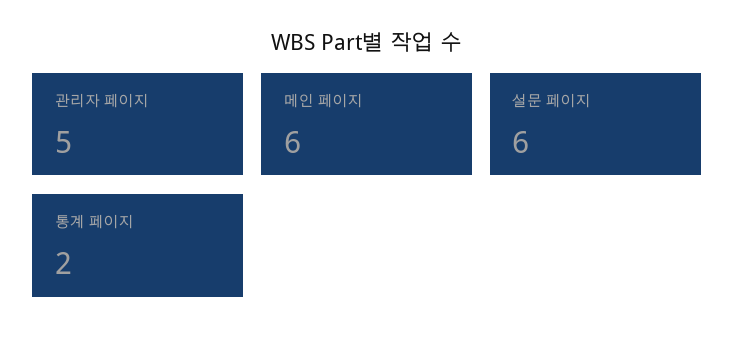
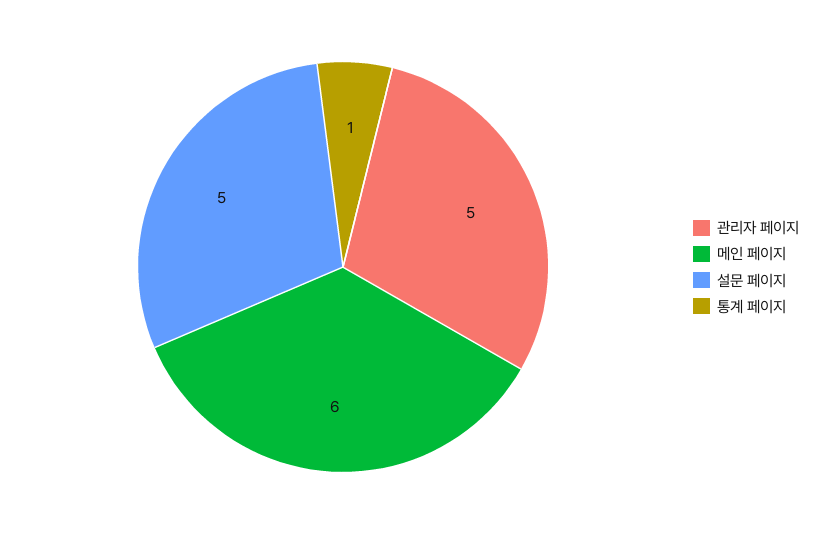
  {
    "관리자 페이지": 5,
    "메인 페이지": 6,
-   "설문 페이지": 6,
+   "설문 페이지": 5,
-   "통계 페이지": 2
+   "통계 페이지": 1
  }

